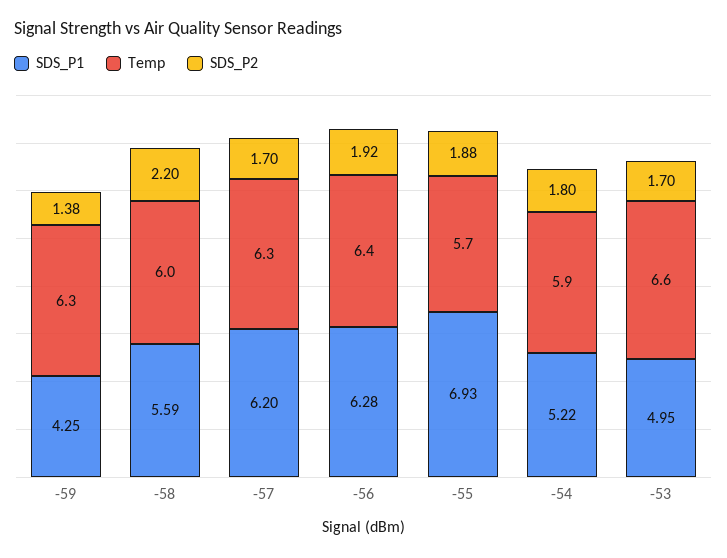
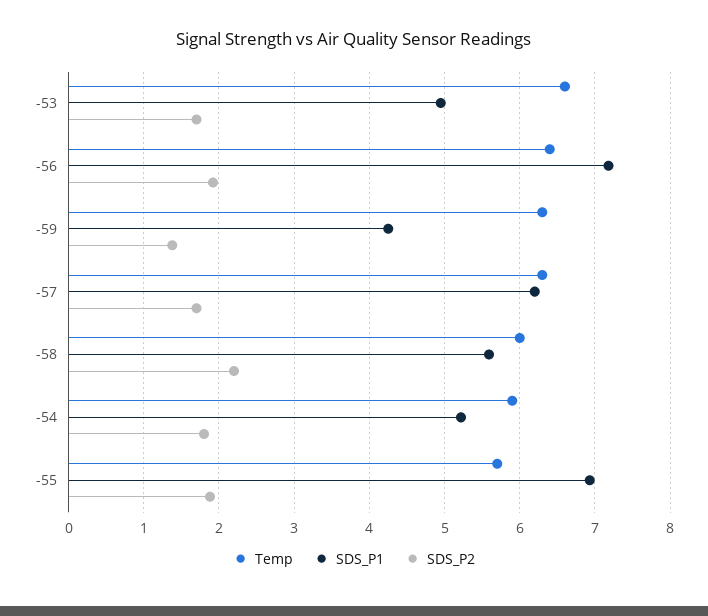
  {
    "SDS_P1": {
      "-59": 4.25,
      "-58": 5.59,
      "-57": 6.2,
-     "-56": 6.28,
+     "-56": 7.2,
      "-55": 6.93,
      "-54": 5.22,
      "-53": 4.95
    },
    "Temp": {
      "-59": 6.3,
      "-58": 6,
      "-57": 6.3,
      "-56": 6.4,
      "-55": 5.7,
      "-54": 5.9,
      "-53": 6.6
    },
    "SDS_P2": {
      "-59": 1.38,
      "-58": 2.2,
      "-57": 1.7,
      "-56": 1.92,
      "-55": 1.88,
      "-54": 1.8,
      "-53": 1.7
    }
  }

